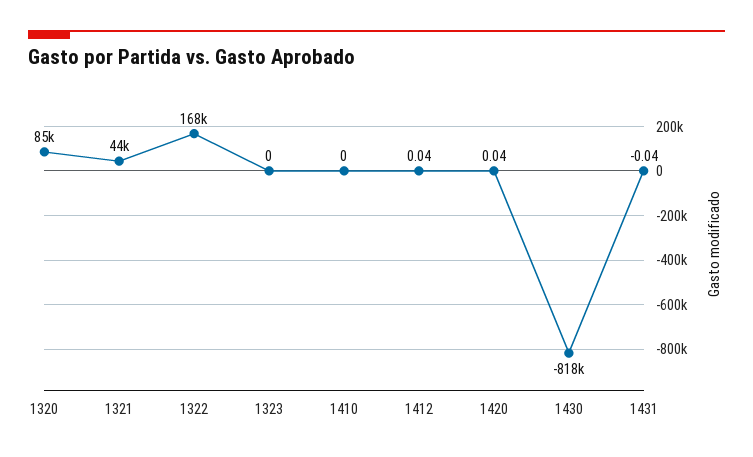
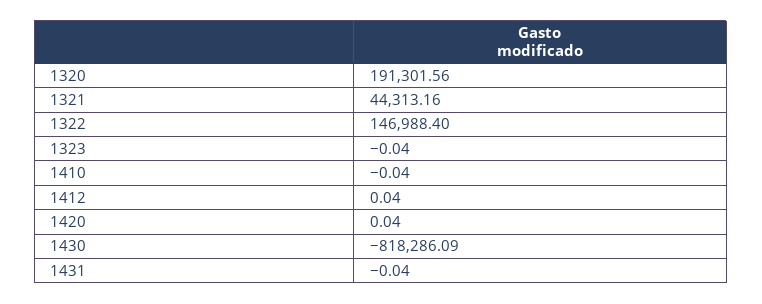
  {
-   "1320": 85000,
+   "1320": 191301.56,
    "1321": 44313.16,
-   "1322": 168000,
+   "1322": 146988.4,
-   "1323": 0,
+   "1323": -0.04,
-   "1410": 0,
+   "1410": -0.04,
    "1412": 0.04,
    "1420": 0.04,
    "1430": -818286.09,
    "1431": -0.04
  }

